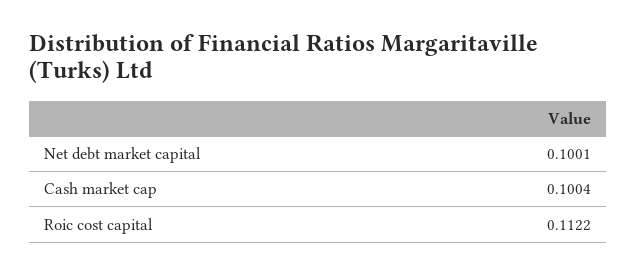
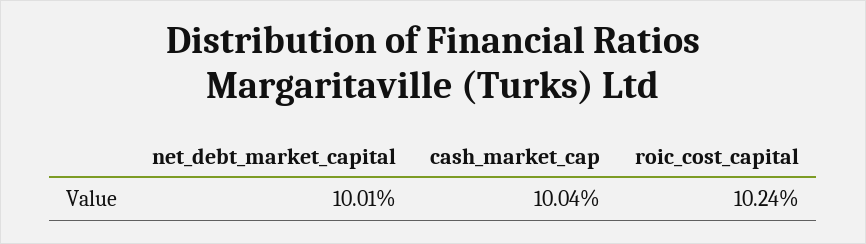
  {
    "Net debt market capital": 0.1001,
    "Cash market cap": 0.1004,
-   "Roic cost capital": 0.1122
+   "Roic cost capital": 0.1024
  }

